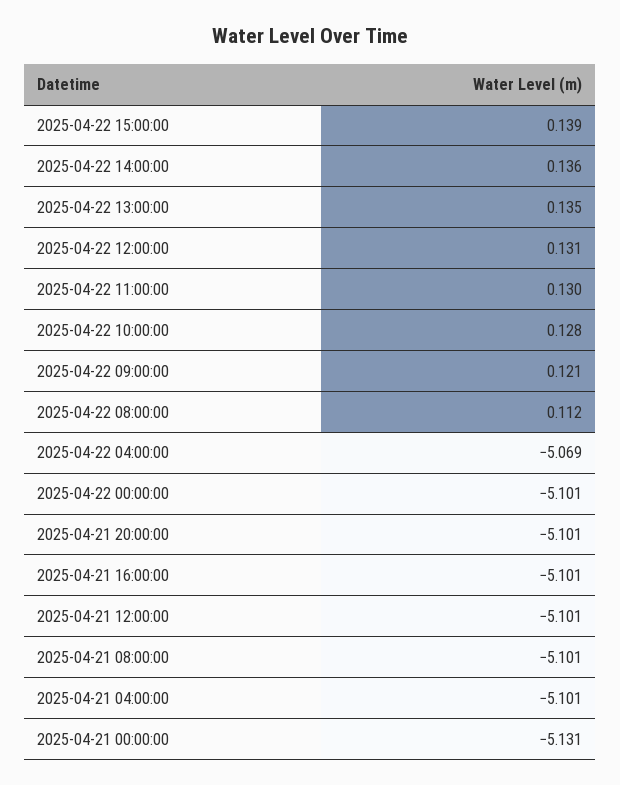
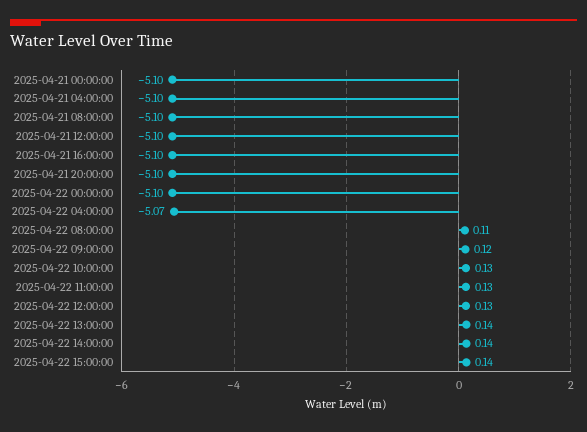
  {
    "2025-04-22 15:00:00": 0.139,
    "2025-04-22 14:00:00": 0.136,
    "2025-04-22 13:00:00": 0.135,
    "2025-04-22 12:00:00": 0.131,
    "2025-04-22 11:00:00": 0.13,
    "2025-04-22 10:00:00": 0.128,
    "2025-04-22 09:00:00": 0.121,
    "2025-04-22 08:00:00": 0.112,
    "2025-04-22 04:00:00": -5.069,
    "2025-04-22 00:00:00": -5.101,
    "2025-04-21 20:00:00": -5.101,
    "2025-04-21 16:00:00": -5.101,
    "2025-04-21 12:00:00": -5.101,
    "2025-04-21 08:00:00": -5.101,
    "2025-04-21 04:00:00": -5.101,
-   "2025-04-21 00:00:00": -5.131
+   "2025-04-21 00:00:00": -5.1
  }

